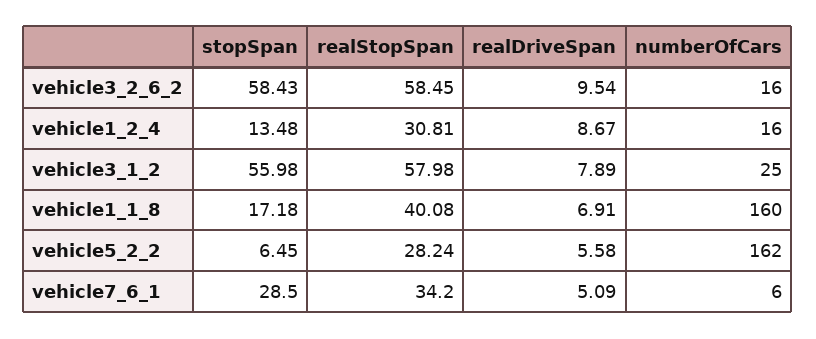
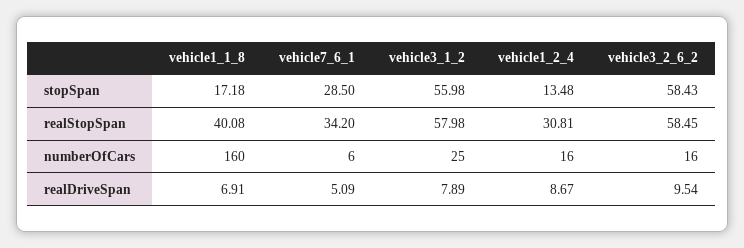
  {
    "stopSpan": {
      "vehicle3_2_6_2": 58.43,
      "vehicle1_2_4": 13.48,
      "vehicle3_1_2": 55.98,
      "vehicle1_1_8": 17.18,
-     "vehicle5_2_2": 6.45,
      "vehicle7_6_1": 28.5
    },
    "realStopSpan": {
      "vehicle3_2_6_2": 58.45,
      "vehicle1_2_4": 30.81,
      "vehicle3_1_2": 57.98,
      "vehicle1_1_8": 40.08,
-     "vehicle5_2_2": 28.24,
      "vehicle7_6_1": 34.2
    },
    "realDriveSpan": {
      "vehicle3_2_6_2": 9.54,
      "vehicle1_2_4": 8.67,
      "vehicle3_1_2": 7.89,
      "vehicle1_1_8": 6.91,
-     "vehicle5_2_2": 5.58,
      "vehicle7_6_1": 5.09
    },
    "numberOfCars": {
      "vehicle3_2_6_2": 16,
      "vehicle1_2_4": 16,
      "vehicle3_1_2": 25,
      "vehicle1_1_8": 160,
-     "vehicle5_2_2": 162,
      "vehicle7_6_1": 6
    }
  }

